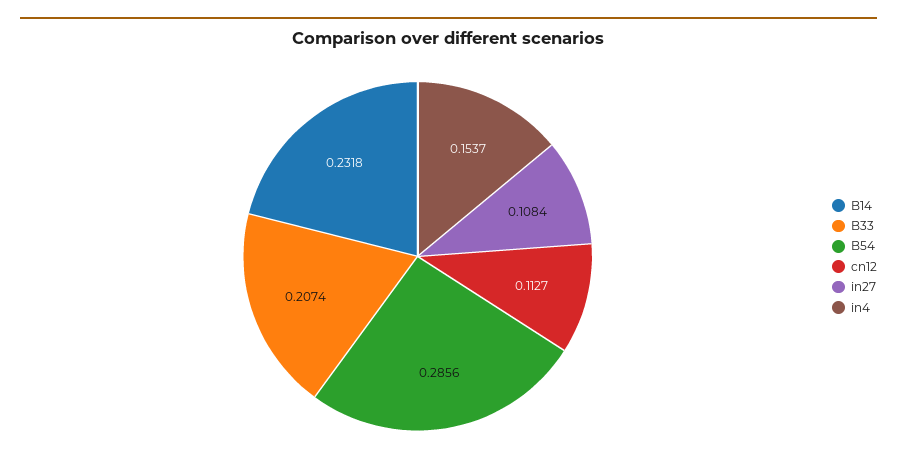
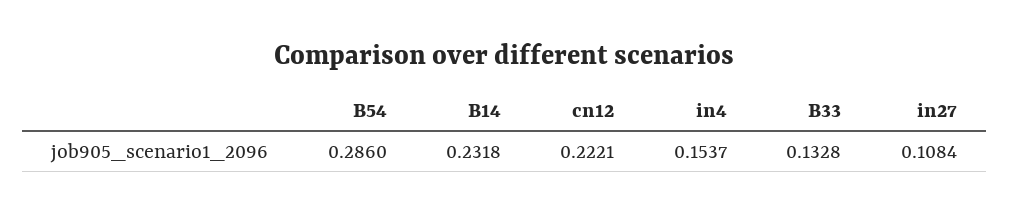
  {
    "B14": 0.2318,
-   "B33": 0.2074,
+   "B33": 0.1328,
-   "B54": 0.2856,
+   "B54": 0.286,
-   "cn12": 0.1127,
+   "cn12": 0.2221,
    "in27": 0.1084,
    "in4": 0.1537
  }

